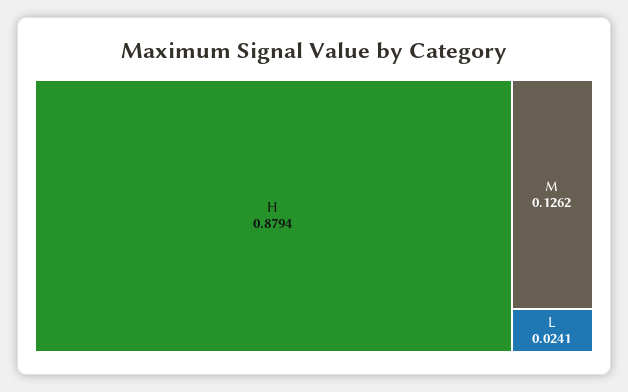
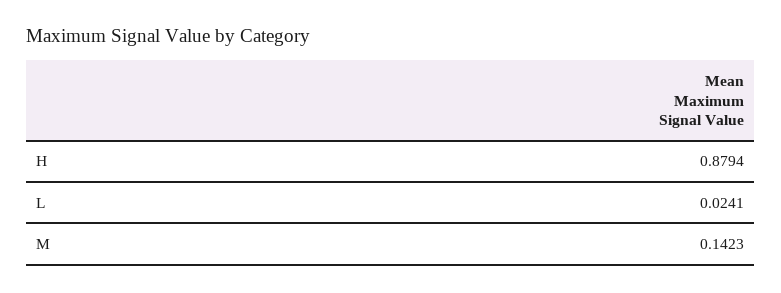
  {
    "H": 0.8794,
-   "M": 0.1262,
+   "M": 0.1423,
    "L": 0.0241
  }

